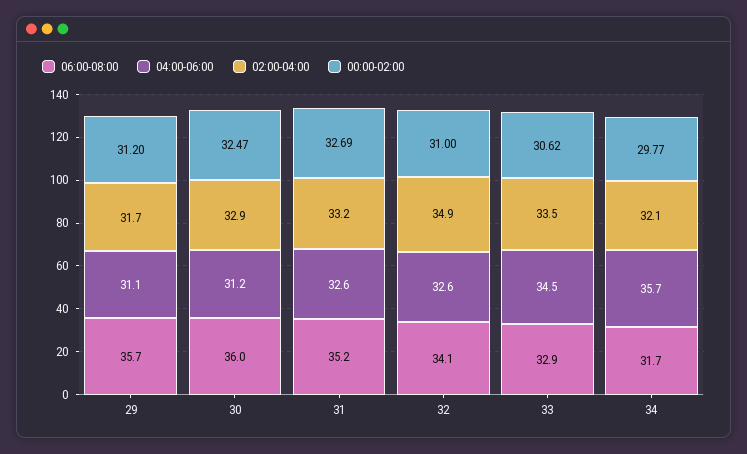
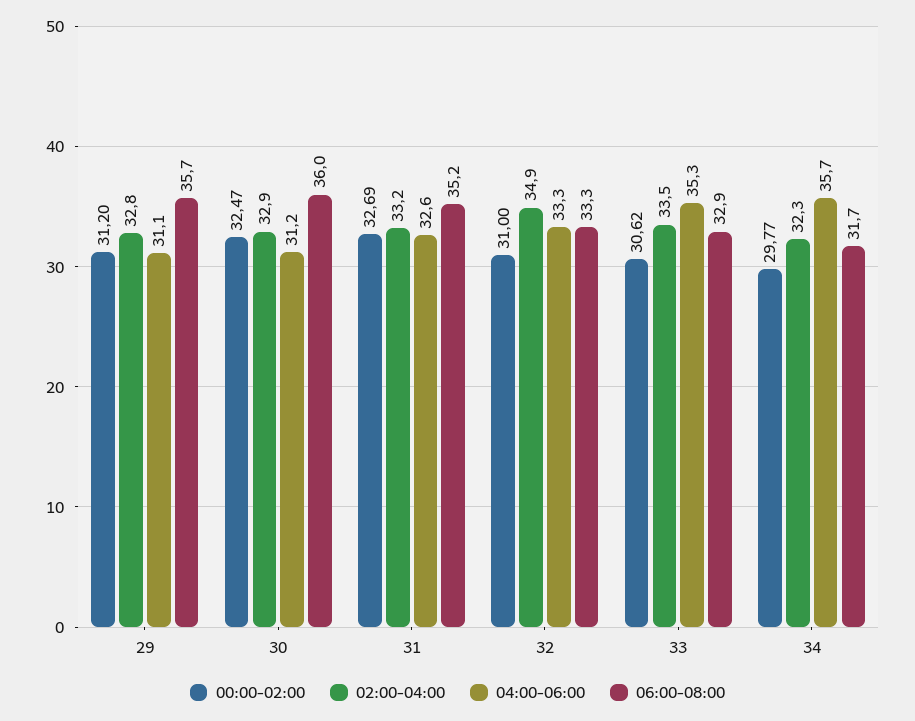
  {
    "06:00-08:00": {
      "29": 35.7,
      "30": 36,
      "31": 35.2,
-     "32": 34.1,
+     "32": 33.3,
      "33": 32.9,
      "34": 31.7
    },
    "04:00-06:00": {
      "29": 31.1,
      "30": 31.2,
      "31": 32.6,
-     "32": 32.6,
+     "32": 33.3,
-     "33": 34.5,
+     "33": 35.3,
      "34": 35.7
    },
    "02:00-04:00": {
-     "29": 31.7,
+     "29": 32.8,
      "30": 32.9,
      "31": 33.2,
      "32": 34.9,
      "33": 33.5,
-     "34": 32.1
+     "34": 32.3
    },
    "00:00-02:00": {
      "29": 31.2,
      "30": 32.47,
      "31": 32.69,
      "32": 31,
      "33": 30.62,
      "34": 29.77
    }
  }

